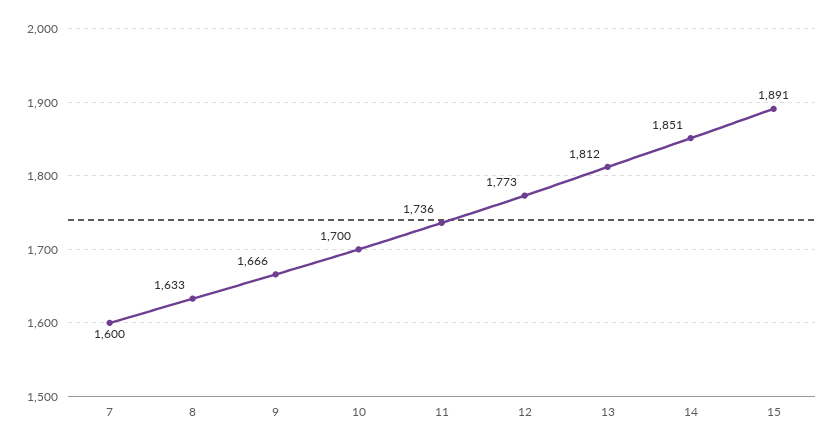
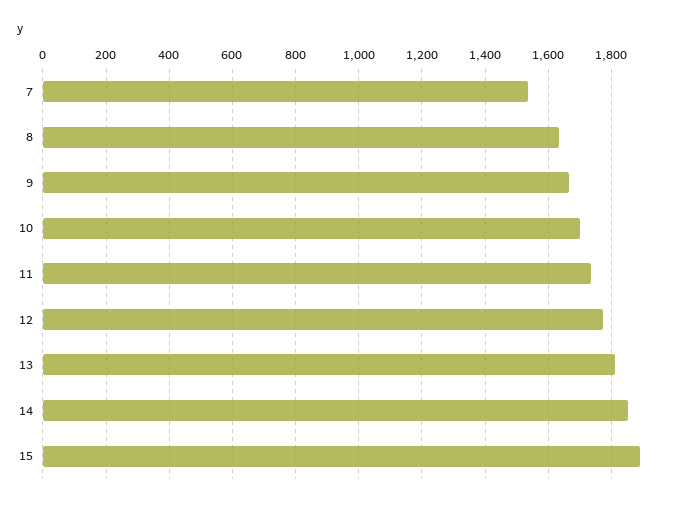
  {
-   "7": 1600,
+   "7": 1540,
    "8": 1633,
    "9": 1666,
    "10": 1700,
    "11": 1736,
    "12": 1773,
    "13": 1812,
    "14": 1851,
    "15": 1891
  }

